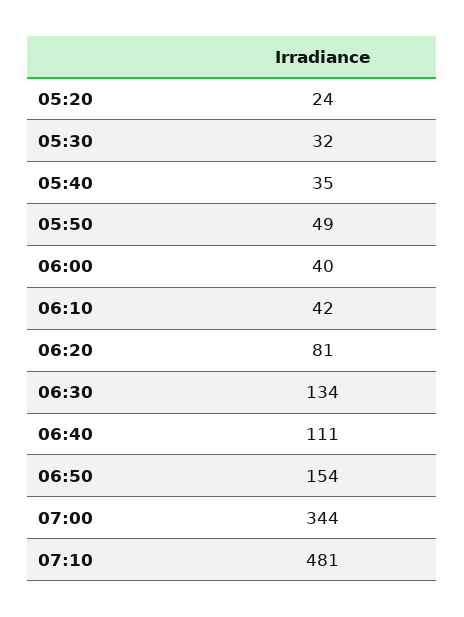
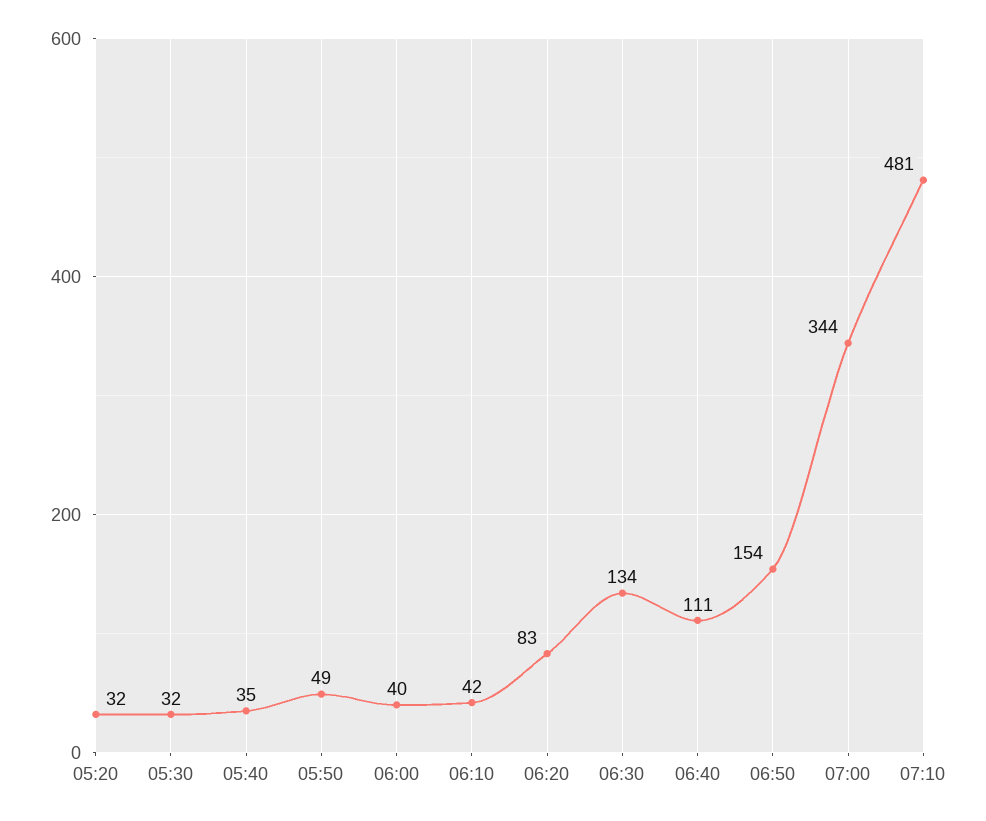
  {
-   "05:20": 24,
+   "05:20": 32,
    "05:30": 32,
    "05:40": 35,
    "05:50": 49,
    "06:00": 40,
    "06:10": 42,
-   "06:20": 81,
+   "06:20": 83,
    "06:30": 134,
    "06:40": 111,
    "06:50": 154,
    "07:00": 344,
    "07:10": 481
  }

